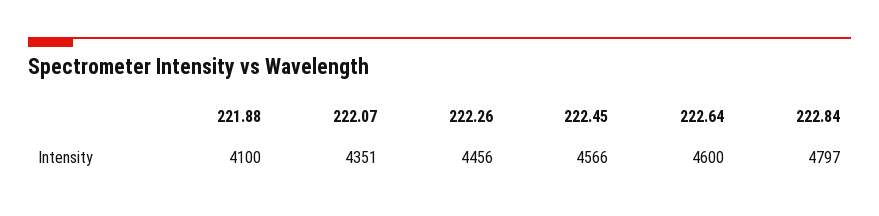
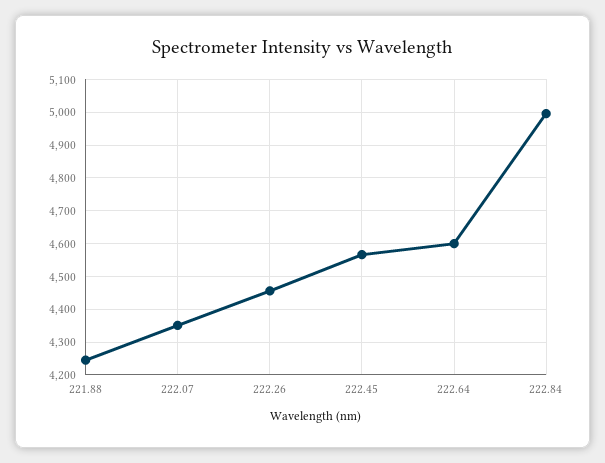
  {
-   "221.88": 4100,
+   "221.88": 4240,
    "222.07": 4351,
    "222.26": 4456,
    "222.45": 4566,
    "222.64": 4600,
-   "222.84": 4797
+   "222.84": 5000
  }

